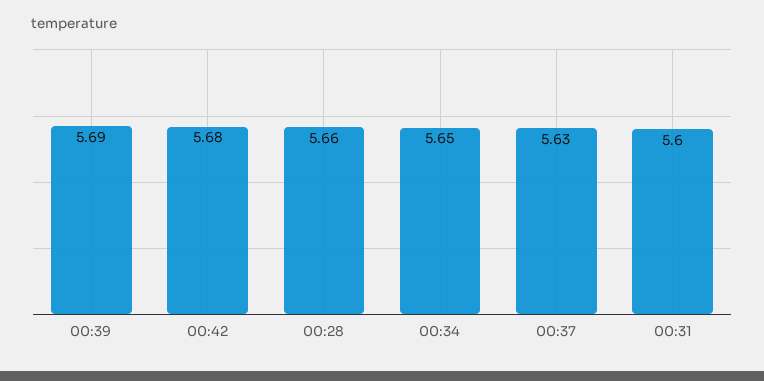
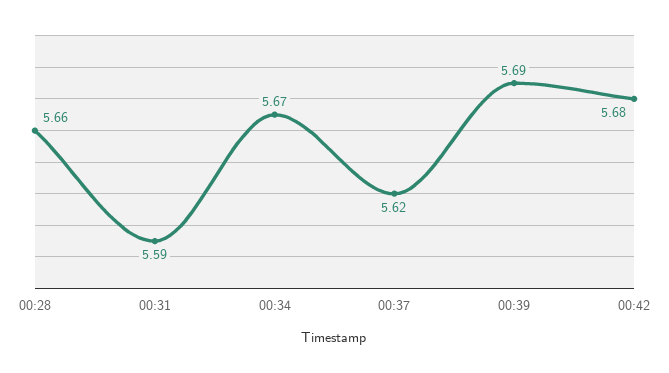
  {
    "00:39": 5.69,
    "00:42": 5.68,
    "00:28": 5.66,
-   "00:34": 5.65,
+   "00:34": 5.67,
-   "00:37": 5.63,
+   "00:37": 5.62,
-   "00:31": 5.6
+   "00:31": 5.59
  }

